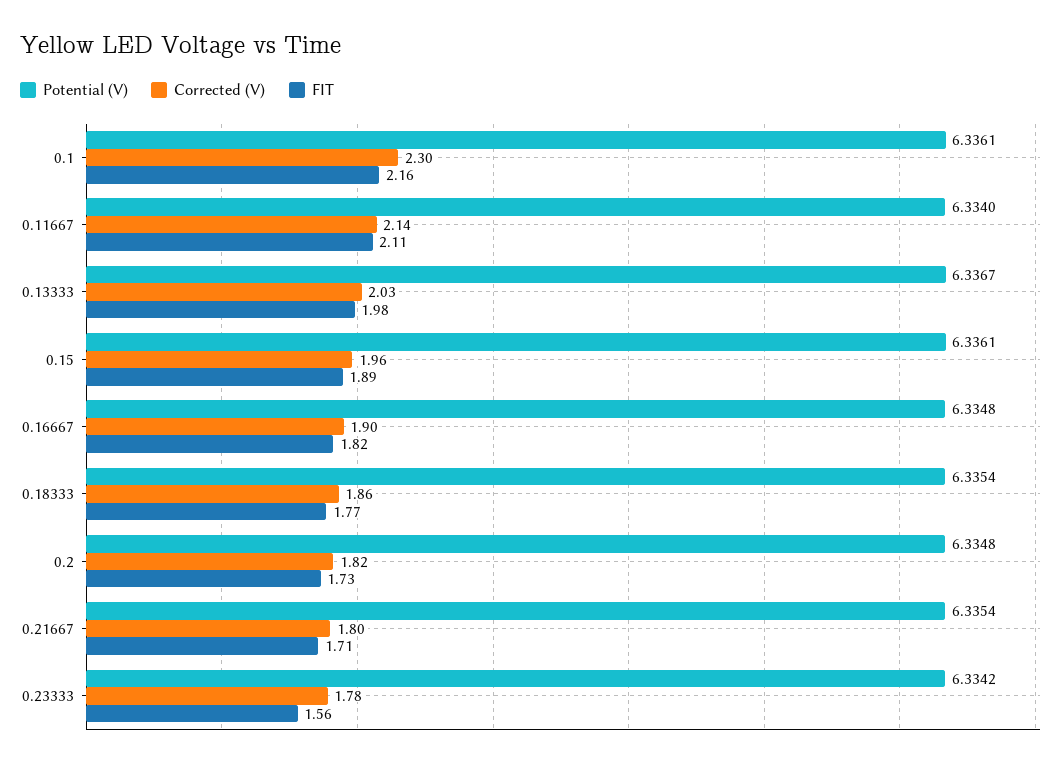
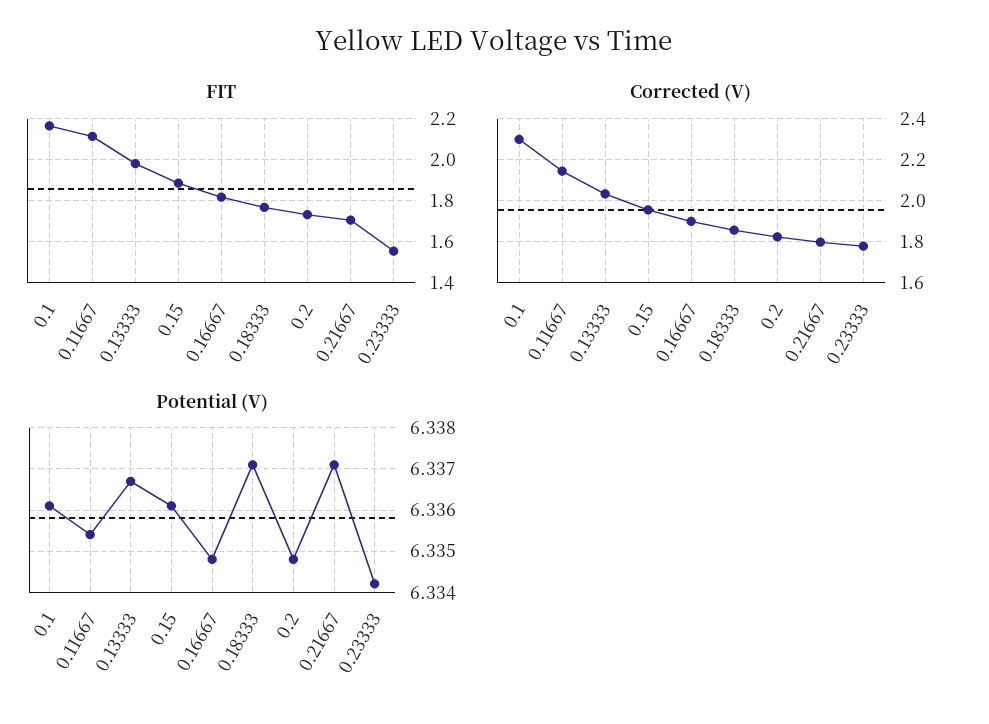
  {
    "Potential (V)": {
      "0.1": 6.3361,
-     "0.11667": 6.334,
+     "0.11667": 6.3355,
      "0.13333": 6.3367,
      "0.15": 6.3361,
      "0.16667": 6.3348,
-     "0.18333": 6.3354,
+     "0.18333": 6.337,
      "0.2": 6.3348,
-     "0.21667": 6.3354,
+     "0.21667": 6.337,
      "0.23333": 6.3342
    },
    "Corrected (V)": {
      "0.1": 2.3,
      "0.11667": 2.14,
      "0.13333": 2.03,
      "0.15": 1.96,
      "0.16667": 1.9,
      "0.18333": 1.86,
      "0.2": 1.82,
      "0.21667": 1.8,
      "0.23333": 1.78
    },
    "FIT": {
      "0.1": 2.16,
      "0.11667": 2.11,
      "0.13333": 1.98,
      "0.15": 1.89,
      "0.16667": 1.82,
      "0.18333": 1.77,
      "0.2": 1.73,
      "0.21667": 1.71,
      "0.23333": 1.56
    }
  }

